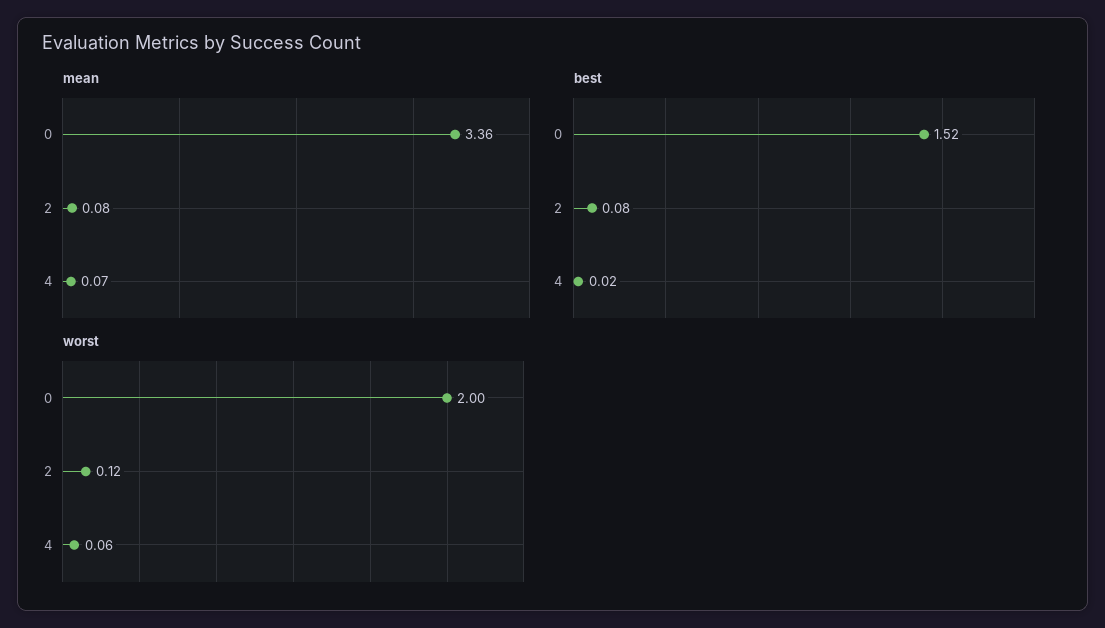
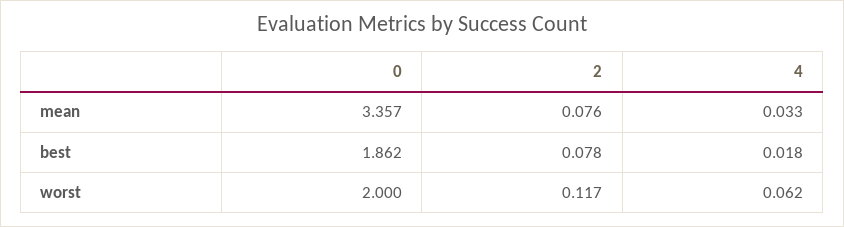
  {
    "mean": {
      "0": 3.357,
      "2": 0.076,
-     "4": 0.07
+     "4": 0.033
    },
    "best": {
-     "0": 1.52,
+     "0": 1.862,
      "2": 0.078,
      "4": 0.018
    },
    "worst": {
      "0": 2,
      "2": 0.117,
      "4": 0.062
    }
  }

